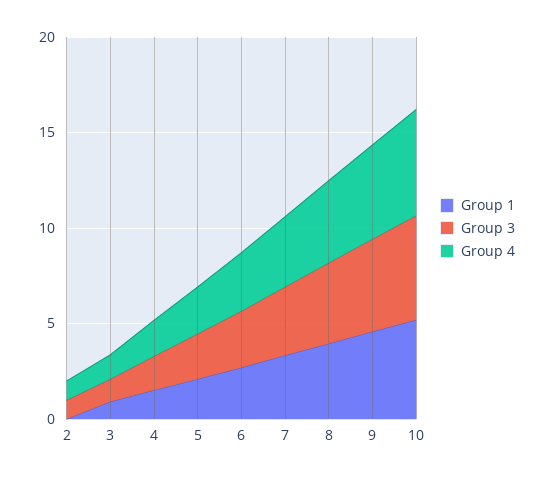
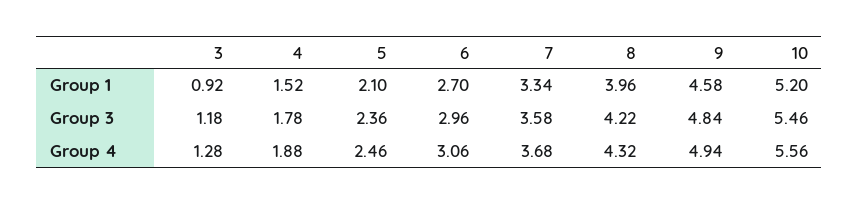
  {
    "Group 1": {
-     "2": 0,
      "3": 0.92,
      "4": 1.52,
      "5": 2.1,
      "6": 2.7,
      "7": 3.34,
      "8": 3.96,
      "9": 4.58,
      "10": 5.2
    },
    "Group 3": {
-     "2": 1,
      "3": 1.18,
      "4": 1.78,
      "5": 2.36,
      "6": 2.96,
      "7": 3.58,
      "8": 4.22,
      "9": 4.84,
      "10": 5.46
    },
    "Group 4": {
-     "2": 1,
      "3": 1.28,
      "4": 1.88,
      "5": 2.46,
      "6": 3.06,
      "7": 3.68,
      "8": 4.32,
      "9": 4.94,
      "10": 5.56
    }
  }

